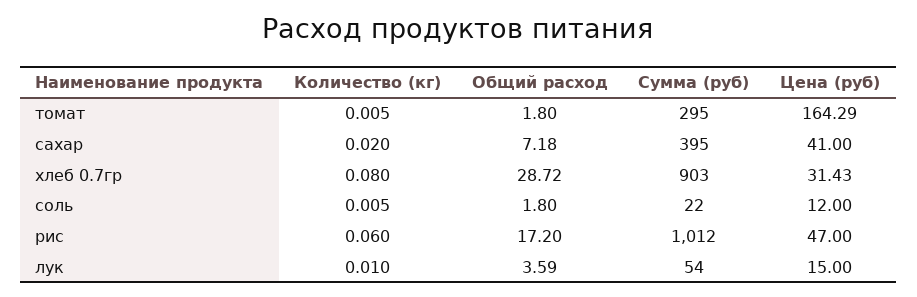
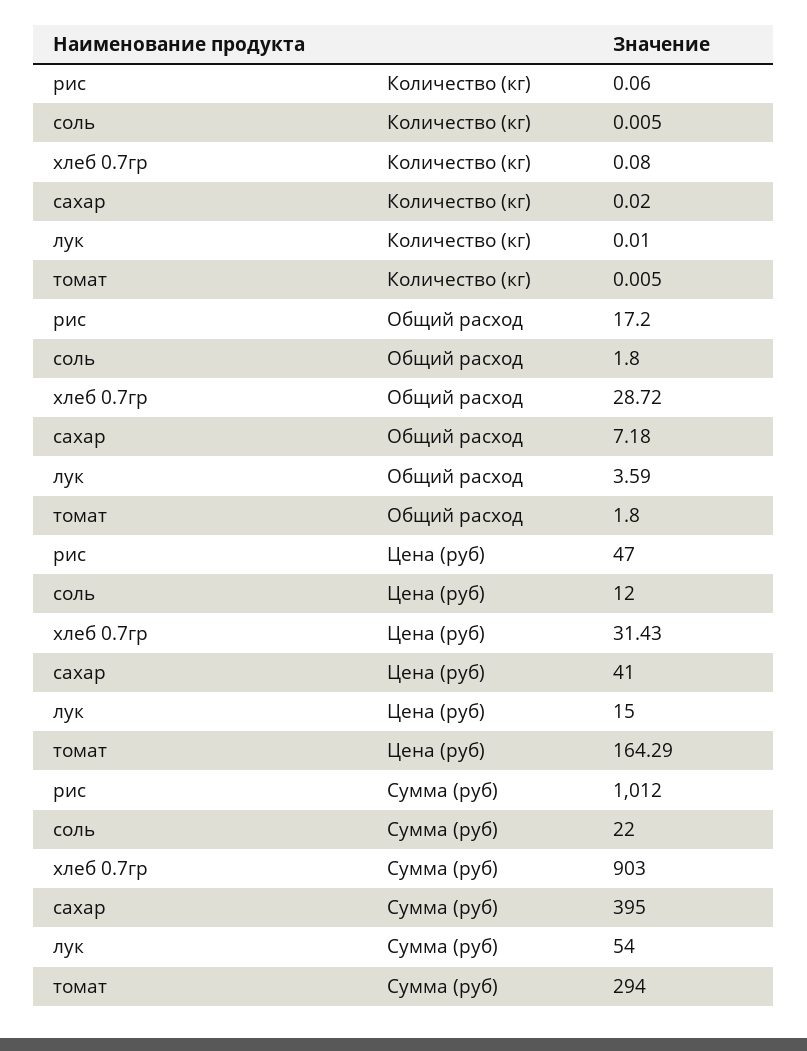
  {
    "Количество (кг)": {
      "томат": 0.005,
      "сахар": 0.02,
      "хлеб 0.7гр": 0.08,
      "соль": 0.005,
      "рис": 0.06,
      "лук": 0.01
    },
    "Общий расход": {
      "томат": 1.8,
      "сахар": 7.18,
      "хлеб 0.7гр": 28.72,
      "соль": 1.8,
      "рис": 17.2,
      "лук": 3.59
    },
    "Сумма (руб)": {
-     "томат": 295,
+     "томат": 294,
      "сахар": 395,
      "хлеб 0.7гр": 903,
      "соль": 22,
      "рис": 1012,
      "лук": 54
    },
    "Цена (руб)": {
      "томат": 164.29,
      "сахар": 41,
      "хлеб 0.7гр": 31.43,
      "соль": 12,
      "рис": 47,
      "лук": 15
    }
  }

